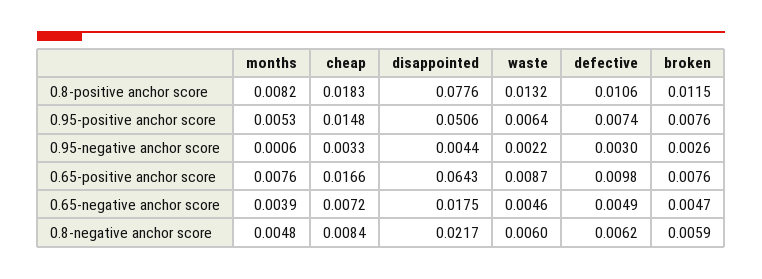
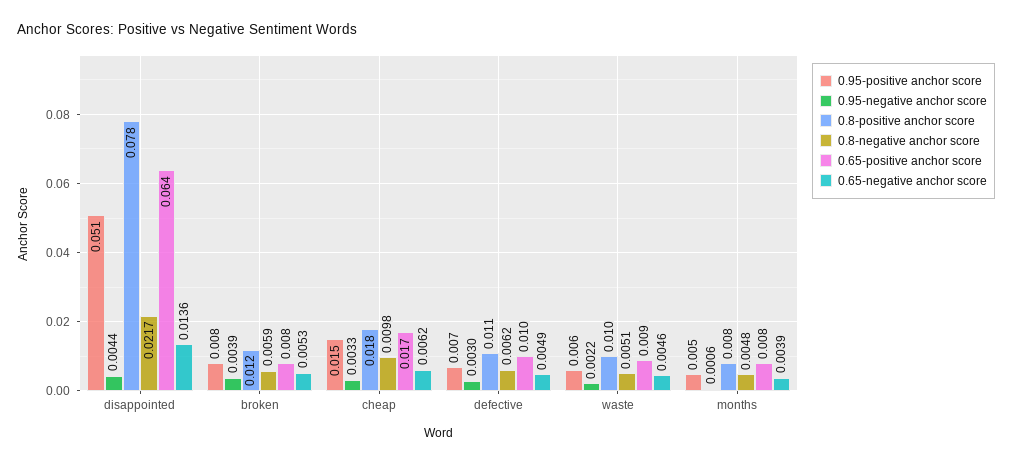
  {
    "0.8-positive anchor score": {
      "months": 0.0082,
      "cheap": 0.0183,
      "disappointed": 0.0776,
-     "waste": 0.0132,
+     "waste": 0.01,
      "defective": 0.0106,
      "broken": 0.0115
    },
    "0.95-positive anchor score": {
      "months": 0.0053,
      "cheap": 0.0148,
      "disappointed": 0.0506,
      "waste": 0.0064,
      "defective": 0.0074,
      "broken": 0.0076
    },
    "0.95-negative anchor score": {
      "months": 0.0006,
      "cheap": 0.0033,
      "disappointed": 0.0044,
      "waste": 0.0022,
      "defective": 0.003,
-     "broken": 0.0026
+     "broken": 0.0039
    },
    "0.65-positive anchor score": {
      "months": 0.0076,
      "cheap": 0.0166,
      "disappointed": 0.0643,
      "waste": 0.0087,
      "defective": 0.0098,
      "broken": 0.0076
    },
    "0.65-negative anchor score": {
      "months": 0.0039,
-     "cheap": 0.0072,
+     "cheap": 0.0062,
-     "disappointed": 0.0175,
+     "disappointed": 0.0136,
      "waste": 0.0046,
      "defective": 0.0049,
-     "broken": 0.0047
+     "broken": 0.0053
    },
    "0.8-negative anchor score": {
      "months": 0.0048,
-     "cheap": 0.0084,
+     "cheap": 0.0098,
      "disappointed": 0.0217,
-     "waste": 0.006,
+     "waste": 0.0051,
      "defective": 0.0062,
      "broken": 0.0059
    }
  }

